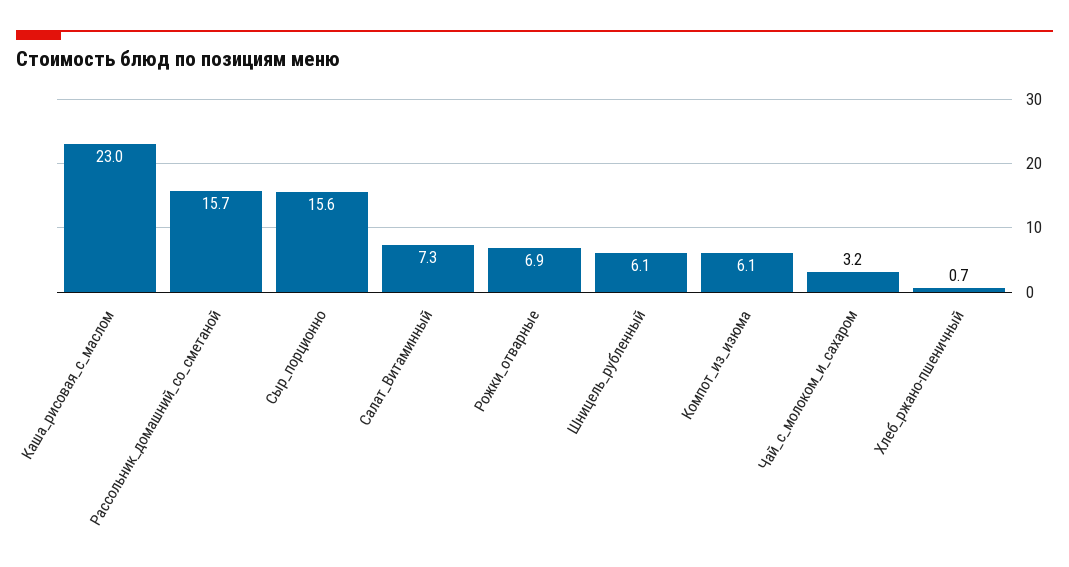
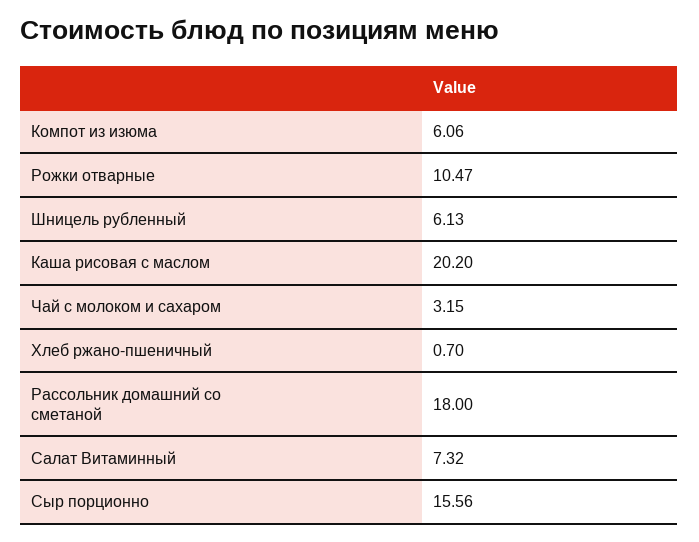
  {
-   "Каша_рисовая_с_маслом": 23,
+   "Каша_рисовая_с_маслом": 20.2,
-   "Рассольник_домашний_со_сметаной": 15.7,
+   "Рассольник_домашний_со_сметаной": 18,
    "Сыр_порционно": 15.56,
    "Салат_Витаминный": 7.32,
-   "Рожки_отварные": 6.9,
+   "Рожки_отварные": 10.47,
    "Шницель_рубленный": 6.13,
    "Компот_из_изюма": 6.06,
    "Чай_с_молоком_и_сахаром": 3.15,
    "Хлеб_ржано-пшеничный": 0.7
  }

